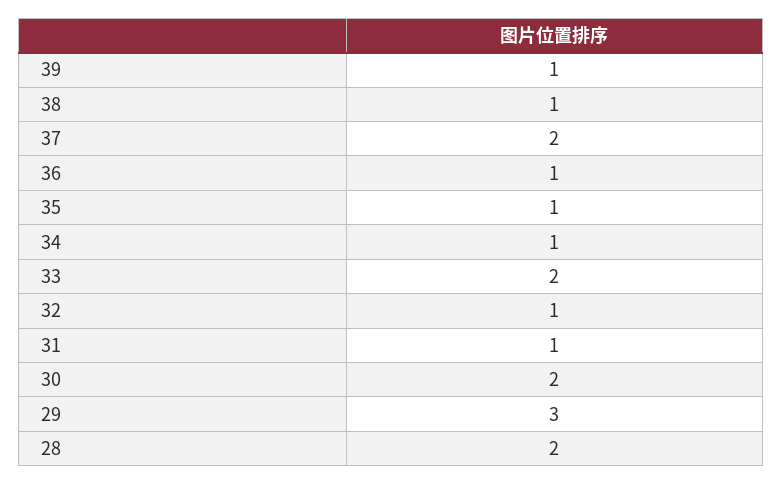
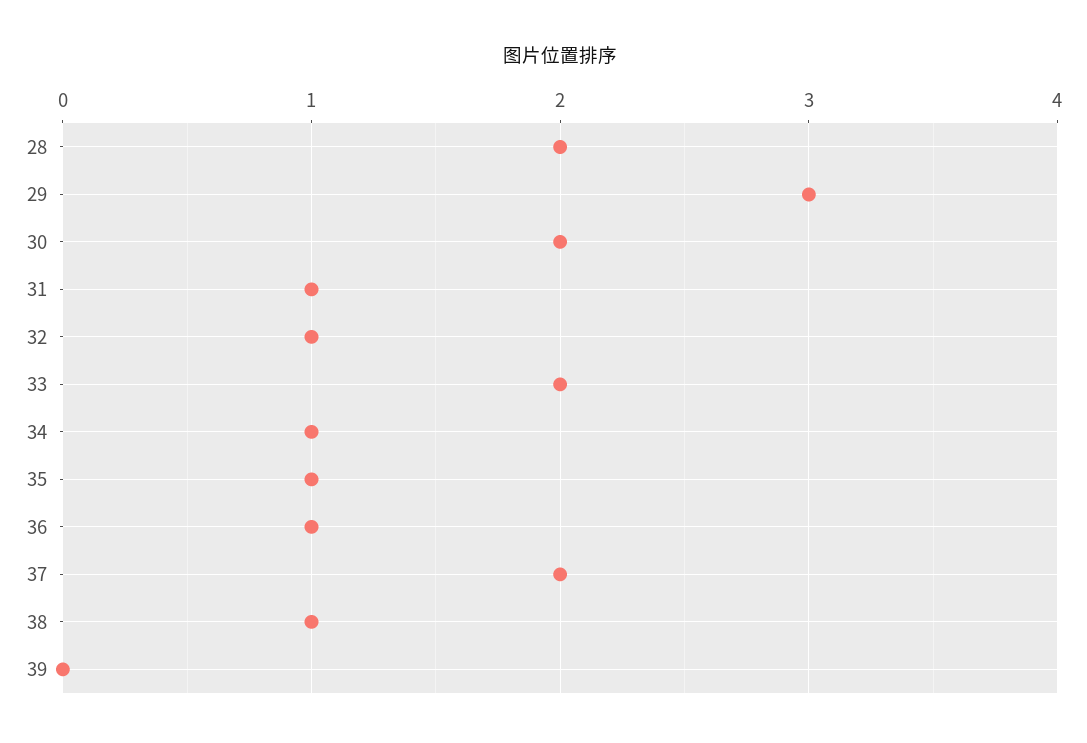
  {
-   "39": 1,
+   "39": 0,
    "38": 1,
    "37": 2,
    "36": 1,
    "35": 1,
    "34": 1,
    "33": 2,
    "32": 1,
    "31": 1,
    "30": 2,
    "29": 3,
    "28": 2
  }

